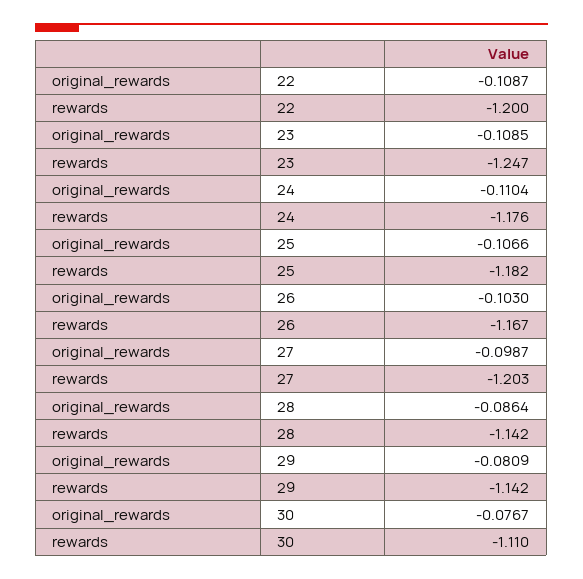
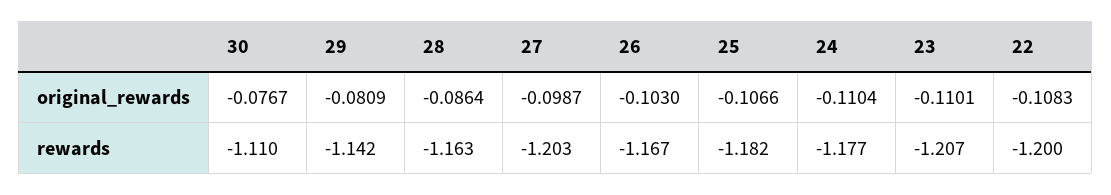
  {
    "original_rewards": {
-     "22": -0.1087,
+     "22": -0.1083,
-     "23": -0.1085,
+     "23": -0.1101,
      "24": -0.1104,
      "25": -0.1066,
      "26": -0.103,
      "27": -0.0987,
      "28": -0.0864,
      "29": -0.0809,
      "30": -0.0767
    },
    "rewards": {
      "22": -1.2,
-     "23": -1.247,
+     "23": -1.207,
-     "24": -1.176,
+     "24": -1.177,
      "25": -1.182,
      "26": -1.167,
      "27": -1.203,
-     "28": -1.142,
+     "28": -1.163,
      "29": -1.142,
      "30": -1.11
    }
  }

